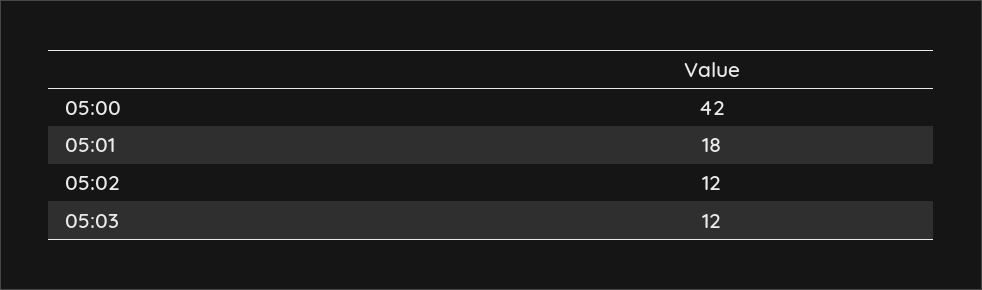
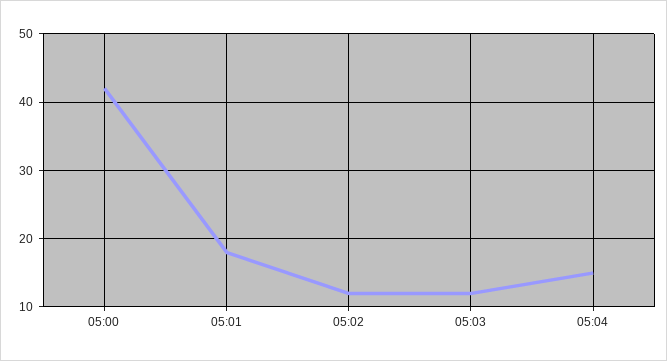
  {
    "05:00": 42,
    "05:01": 18,
    "05:02": 12,
-   "05:03": 12
+   "05:03": 12,
+   "05:04": 15
  }

